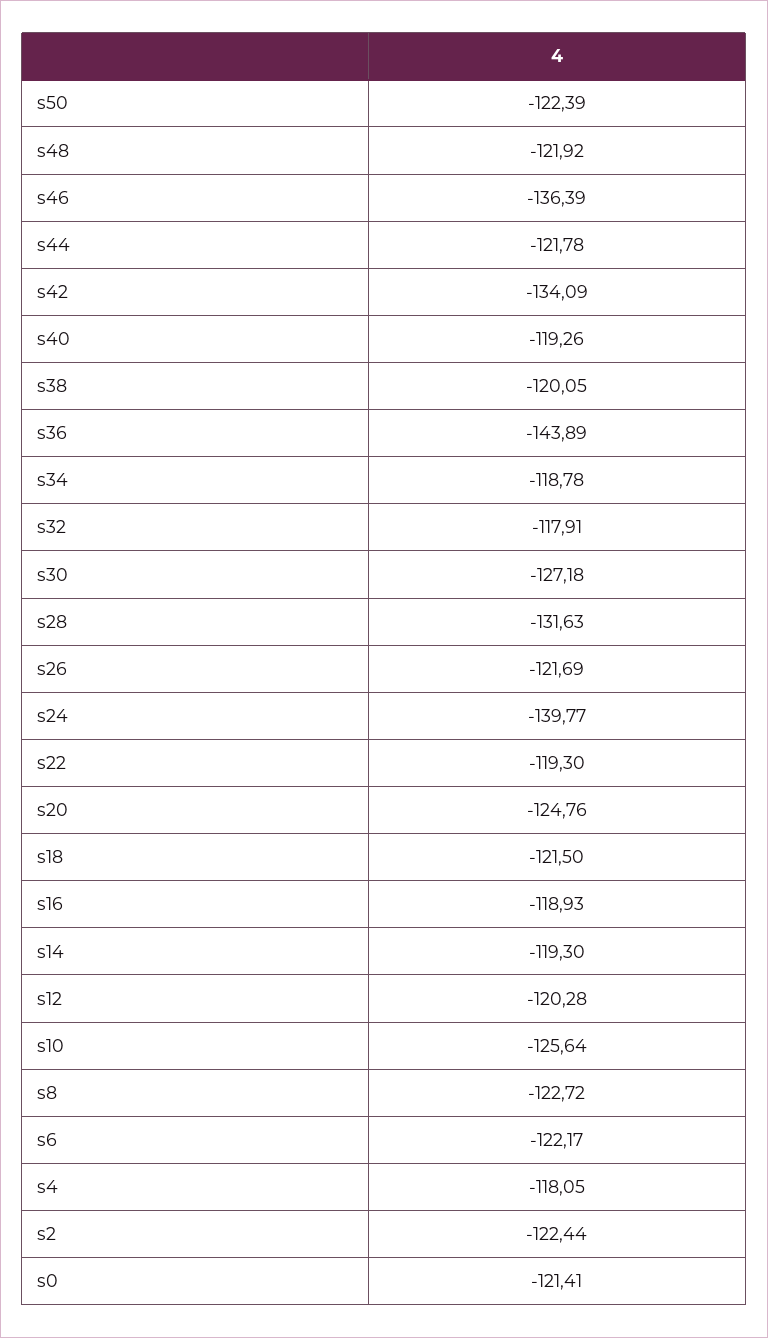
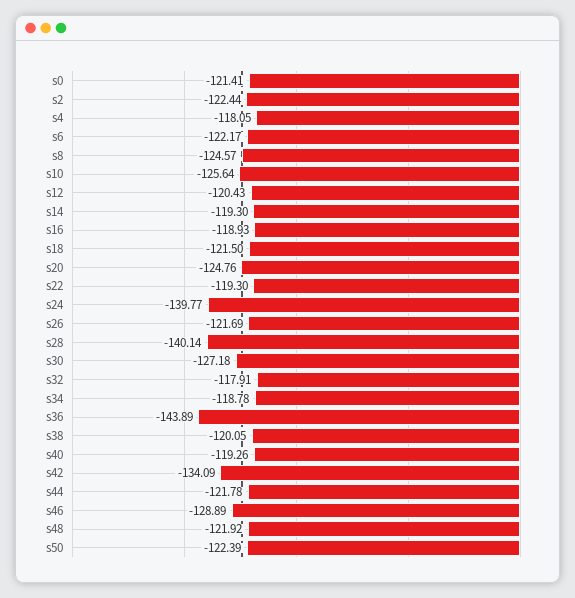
  {
    "s50": -122.39,
    "s48": -121.92,
-   "s46": -136.39,
+   "s46": -128.89,
    "s44": -121.78,
    "s42": -134.09,
    "s40": -119.26,
    "s38": -120.05,
    "s36": -143.89,
    "s34": -118.78,
    "s32": -117.91,
    "s30": -127.18,
-   "s28": -131.63,
+   "s28": -140.14,
    "s26": -121.69,
    "s24": -139.77,
    "s22": -119.3,
    "s20": -124.76,
    "s18": -121.5,
    "s16": -118.93,
    "s14": -119.3,
-   "s12": -120.28,
+   "s12": -120.43,
    "s10": -125.64,
-   "s8": -122.72,
+   "s8": -124.57,
    "s6": -122.17,
    "s4": -118.05,
    "s2": -122.44,
    "s0": -121.41
  }

